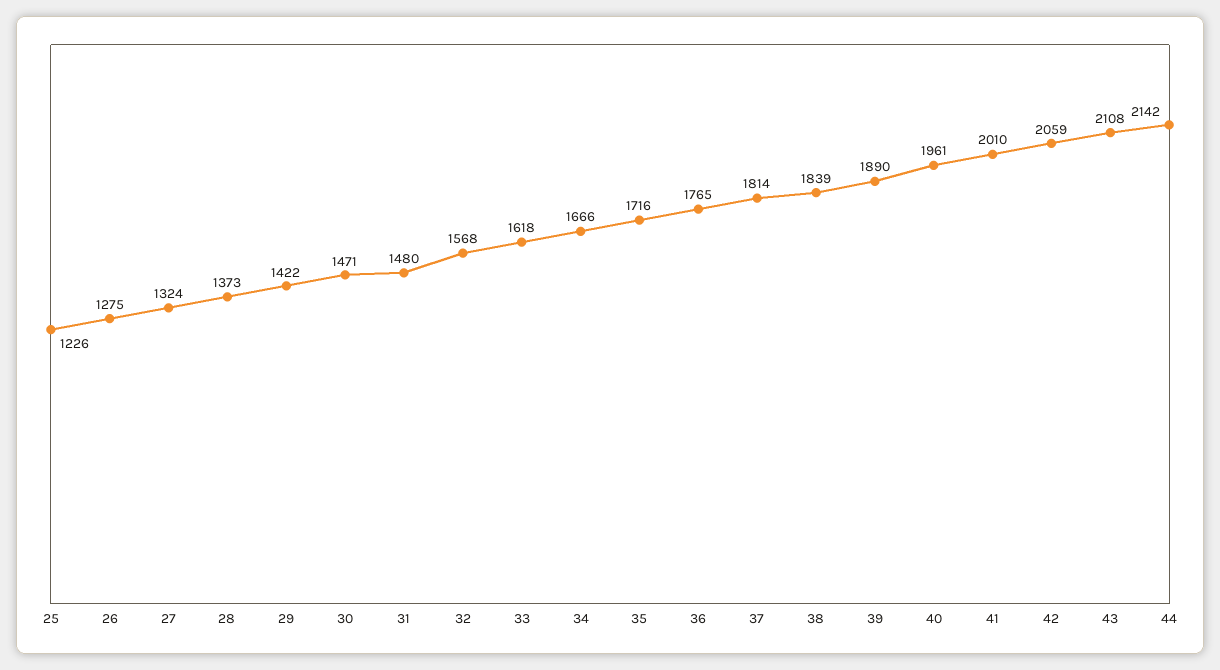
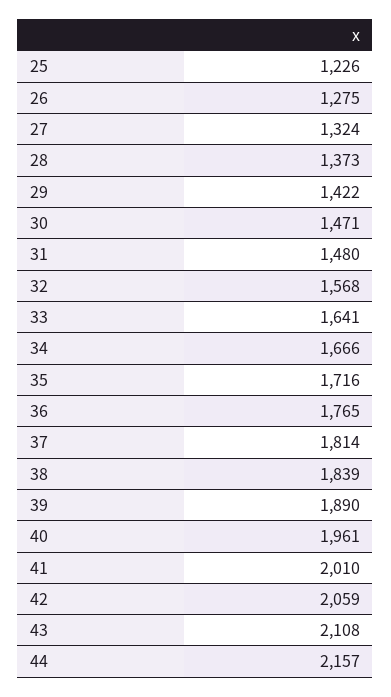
  {
    "25": 1226,
    "26": 1275,
    "27": 1324,
    "28": 1373,
    "29": 1422,
    "30": 1471,
    "31": 1480,
    "32": 1568,
-   "33": 1618,
+   "33": 1641,
    "34": 1666,
    "35": 1716,
    "36": 1765,
    "37": 1814,
    "38": 1839,
    "39": 1890,
    "40": 1961,
    "41": 2010,
    "42": 2059,
    "43": 2108,
-   "44": 2142
+   "44": 2157
  }

